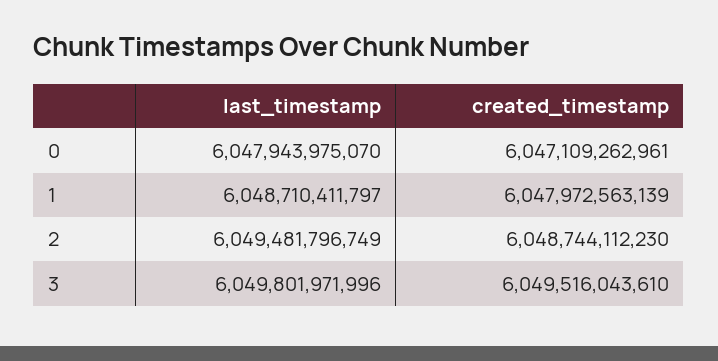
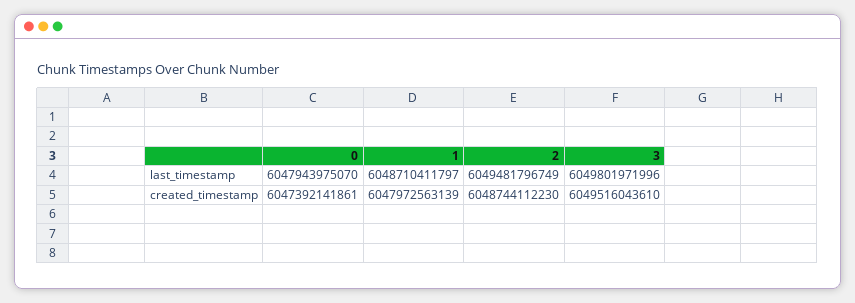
  {
    "last_timestamp": {
      "0": 6047943975070,
      "1": 6048710411797,
      "2": 6049481796749,
      "3": 6049801971996
    },
    "created_timestamp": {
-     "0": 6047109262961,
+     "0": 6047392141861,
      "1": 6047972563139,
      "2": 6048744112230,
      "3": 6049516043610
    }
  }

